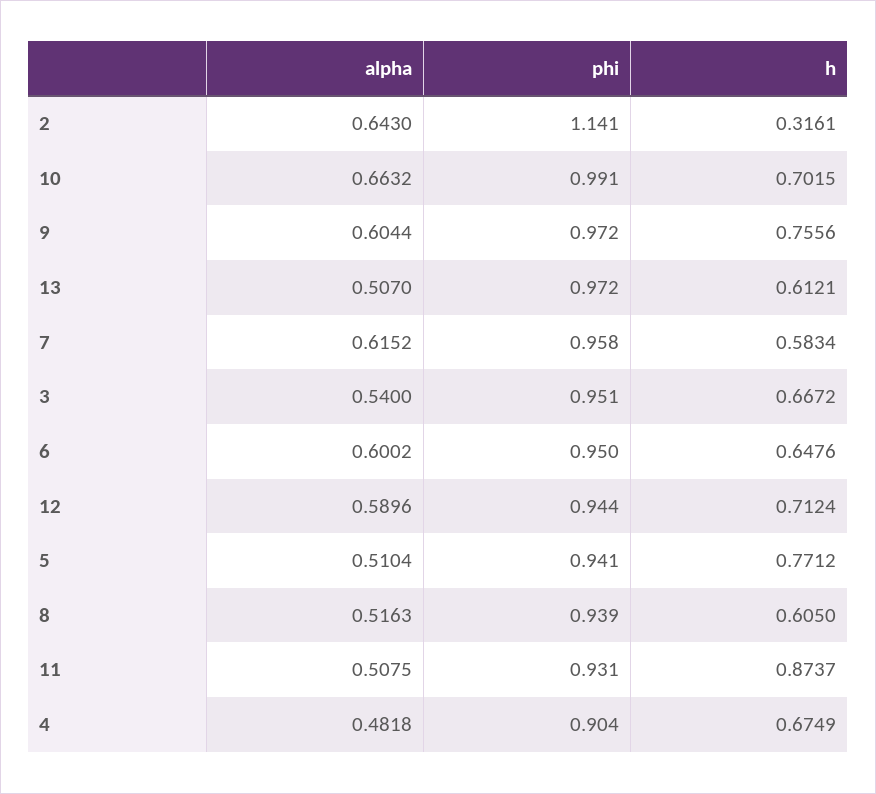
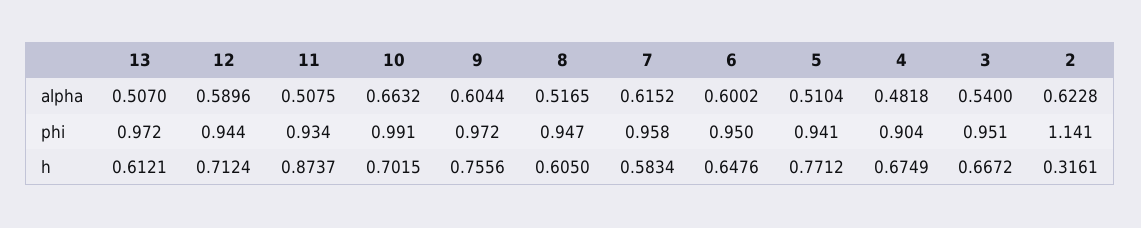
  {
    "alpha": {
-     "2": 0.643,
+     "2": 0.6228,
      "10": 0.6632,
      "9": 0.6044,
      "13": 0.507,
      "7": 0.6152,
      "3": 0.54,
      "6": 0.6002,
      "12": 0.5896,
      "5": 0.5104,
-     "8": 0.5163,
+     "8": 0.5165,
      "11": 0.5075,
      "4": 0.4818
    },
    "phi": {
      "2": 1.141,
      "10": 0.991,
      "9": 0.972,
      "13": 0.972,
      "7": 0.958,
      "3": 0.951,
      "6": 0.95,
      "12": 0.944,
      "5": 0.941,
-     "8": 0.939,
+     "8": 0.947,
-     "11": 0.931,
+     "11": 0.934,
      "4": 0.904
    },
    "h": {
      "2": 0.3161,
      "10": 0.7015,
      "9": 0.7556,
      "13": 0.6121,
      "7": 0.5834,
      "3": 0.6672,
      "6": 0.6476,
      "12": 0.7124,
      "5": 0.7712,
      "8": 0.605,
      "11": 0.8737,
      "4": 0.6749
    }
  }

